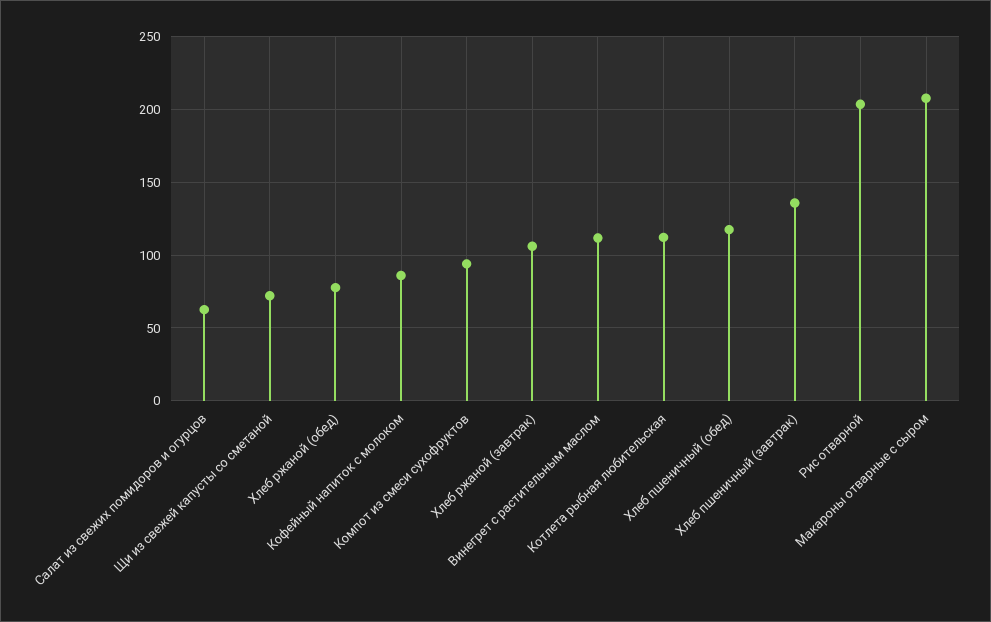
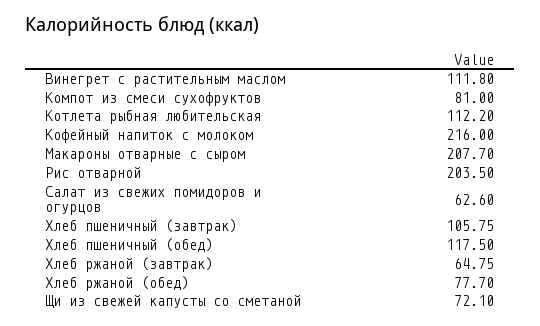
  {
    "Салат из свежих помидоров и огурцов": 62.6,
    "Щи из свежей капусты со сметаной": 72.1,
    "Хлеб ржаной (обед)": 77.7,
-   "Кофейный напиток с молоком": 85,
+   "Кофейный напиток с молоком": 216,
-   "Компот из смеси сухофруктов": 95,
+   "Компот из смеси сухофруктов": 81,
-   "Хлеб ржаной (завтрак)": 105,
+   "Хлеб ржаной (завтрак)": 64.75,
    "Винегрет с растительным маслом": 111.8,
    "Котлета рыбная любительская": 112.2,
    "Хлеб пшеничный (обед)": 117.5,
-   "Хлеб пшеничный (завтрак)": 135,
+   "Хлеб пшеничный (завтрак)": 105.75,
    "Рис отварной": 203.5,
    "Макароны отварные с сыром": 207.7
  }

